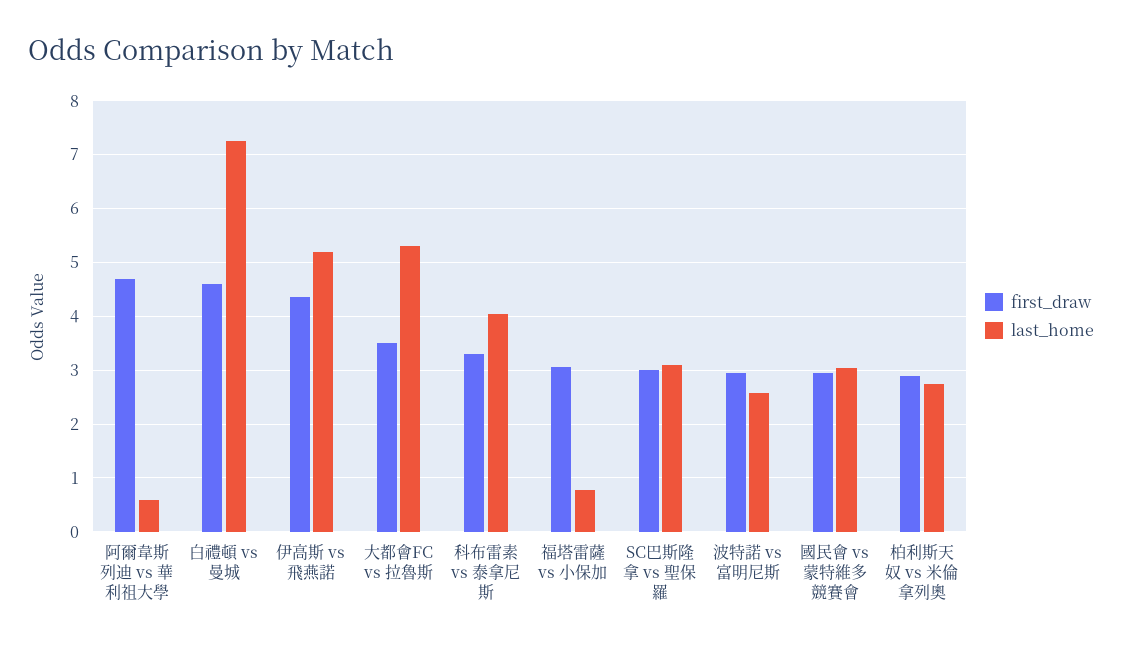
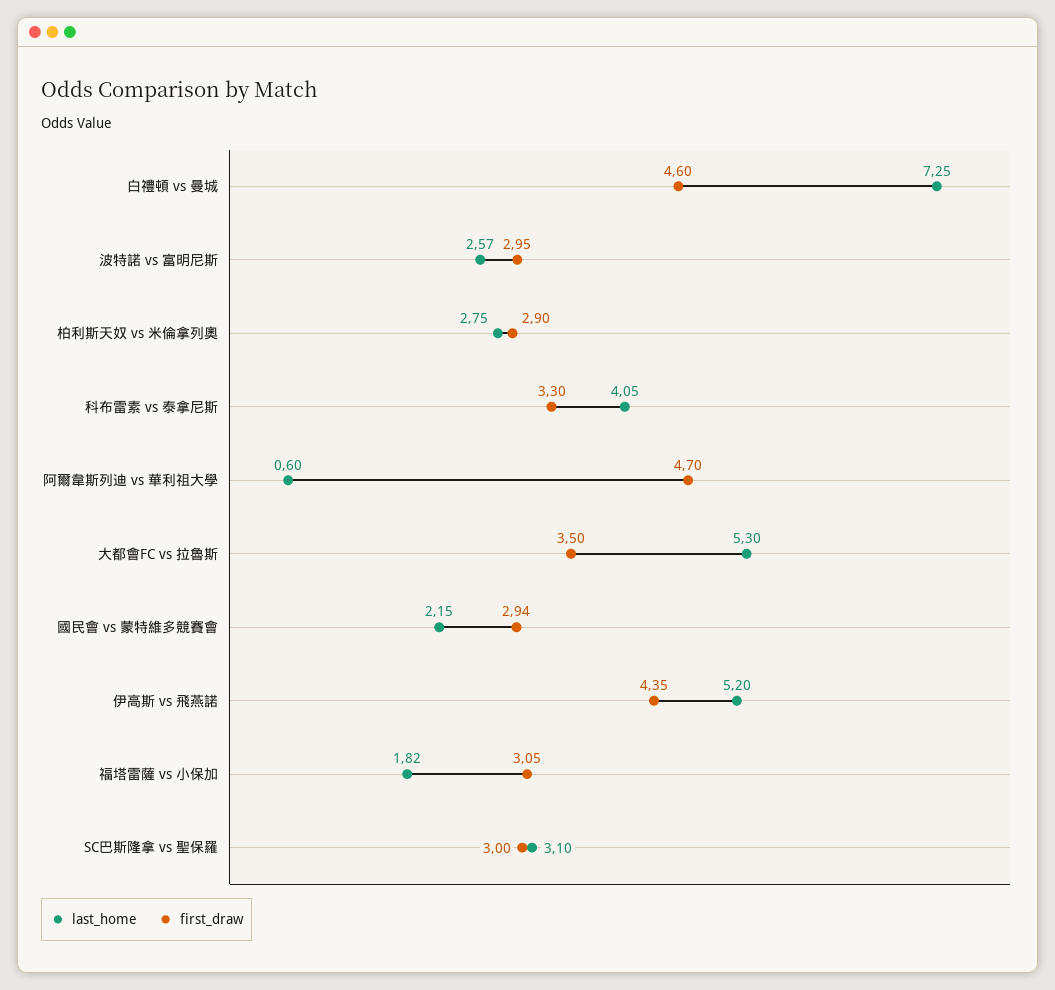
  {
    "first_draw": {
      "阿爾韋斯列迪 vs 華利祖大學": 4.7,
      "白禮頓 vs 曼城": 4.6,
      "伊高斯 vs 飛燕諾": 4.35,
      "大都會FC vs 拉魯斯": 3.5,
      "科布雷素 vs 泰拿尼斯": 3.3,
      "福塔雷薩 vs 小保加": 3.05,
      "SC巴斯隆拿 vs 聖保羅": 3,
      "波特諾 vs 富明尼斯": 2.95,
      "國民會 vs 蒙特維多競賽會": 2.94,
      "柏利斯天奴 vs 米倫拿列奧": 2.9
    },
    "last_home": {
      "阿爾韋斯列迪 vs 華利祖大學": 0.6,
      "白禮頓 vs 曼城": 7.25,
      "伊高斯 vs 飛燕諾": 5.2,
      "大都會FC vs 拉魯斯": 5.3,
      "科布雷素 vs 泰拿尼斯": 4.05,
-     "福塔雷薩 vs 小保加": 0.8,
+     "福塔雷薩 vs 小保加": 1.82,
      "SC巴斯隆拿 vs 聖保羅": 3.1,
      "波特諾 vs 富明尼斯": 2.57,
-     "國民會 vs 蒙特維多競賽會": 3,
+     "國民會 vs 蒙特維多競賽會": 2.15,
      "柏利斯天奴 vs 米倫拿列奧": 2.75
    }
  }

